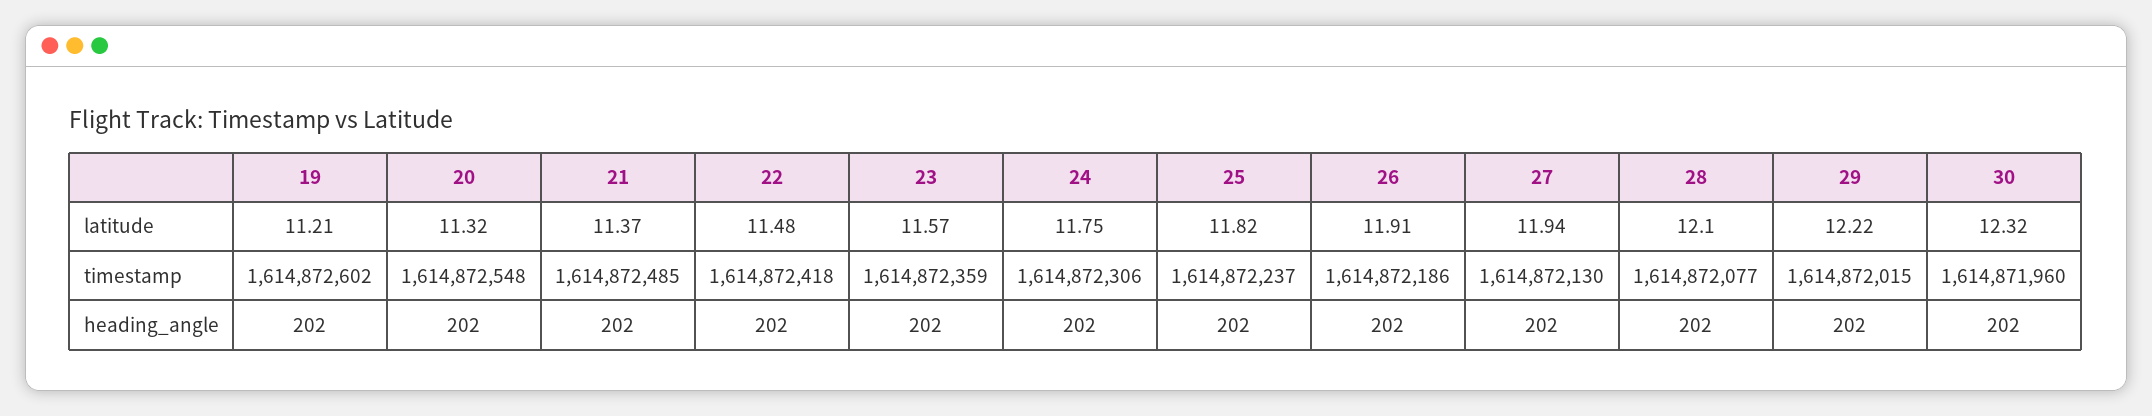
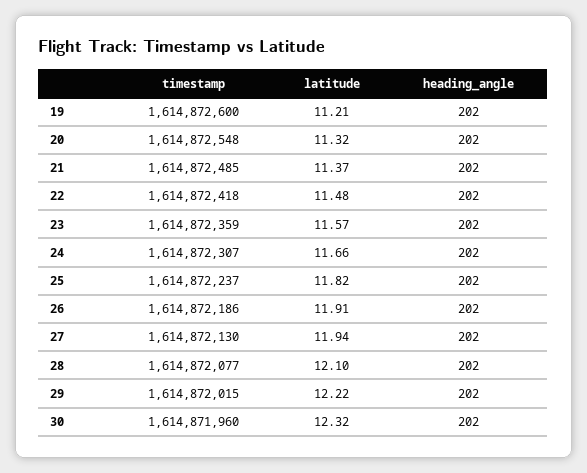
  {
    "19": {
      "latitude": 11.21,
-     "timestamp": 1614872602,
+     "timestamp": 1614872600,
      "heading_angle": 202
    },
    "20": {
      "latitude": 11.32,
      "timestamp": 1614872548,
      "heading_angle": 202
    },
    "21": {
      "latitude": 11.37,
      "timestamp": 1614872485,
      "heading_angle": 202
    },
    "22": {
      "latitude": 11.48,
      "timestamp": 1614872418,
      "heading_angle": 202
    },
    "23": {
      "latitude": 11.57,
      "timestamp": 1614872359,
      "heading_angle": 202
    },
    "24": {
-     "latitude": 11.75,
+     "latitude": 11.66,
-     "timestamp": 1614872306,
+     "timestamp": 1614872307,
      "heading_angle": 202
    },
    "25": {
      "latitude": 11.82,
      "timestamp": 1614872237,
      "heading_angle": 202
    },
    "26": {
      "latitude": 11.91,
      "timestamp": 1614872186,
      "heading_angle": 202
    },
    "27": {
      "latitude": 11.94,
      "timestamp": 1614872130,
      "heading_angle": 202
    },
    "28": {
      "latitude": 12.1,
      "timestamp": 1614872077,
      "heading_angle": 202
    },
    "29": {
      "latitude": 12.22,
      "timestamp": 1614872015,
      "heading_angle": 202
    },
    "30": {
      "latitude": 12.32,
      "timestamp": 1614871960,
      "heading_angle": 202
    }
  }

